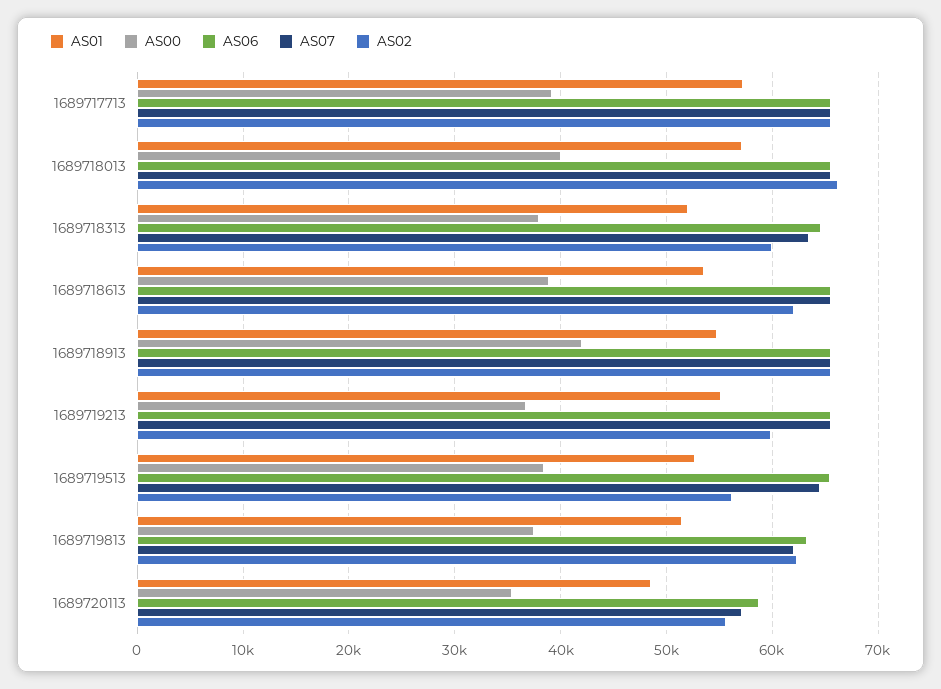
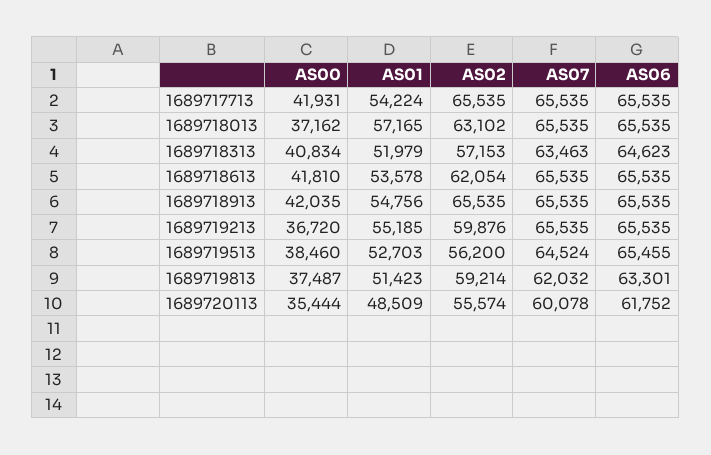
  {
    "AS01": {
-     "1689717713": 57000,
+     "1689717713": 54224,
      "1689718013": 57165,
      "1689718313": 51979,
      "1689718613": 53578,
      "1689718913": 54756,
      "1689719213": 55185,
      "1689719513": 52703,
      "1689719813": 51423,
      "1689720113": 48509
    },
    "AS00": {
-     "1689717713": 39000,
+     "1689717713": 41931,
-     "1689718013": 40000,
+     "1689718013": 37162,
-     "1689718313": 38000,
+     "1689718313": 40834,
-     "1689718613": 39000,
+     "1689718613": 41810,
      "1689718913": 42035,
      "1689719213": 36720,
      "1689719513": 38460,
      "1689719813": 37487,
      "1689720113": 35444
    },
    "AS06": {
      "1689717713": 65535,
      "1689718013": 65535,
      "1689718313": 64623,
      "1689718613": 65535,
      "1689718913": 65535,
      "1689719213": 65535,
      "1689719513": 65455,
      "1689719813": 63301,
-     "1689720113": 59000
+     "1689720113": 61752
    },
    "AS07": {
      "1689717713": 65535,
      "1689718013": 65535,
      "1689718313": 63463,
      "1689718613": 65535,
      "1689718913": 65535,
      "1689719213": 65535,
      "1689719513": 64524,
      "1689719813": 62032,
-     "1689720113": 57000
+     "1689720113": 60078
    },
    "AS02": {
      "1689717713": 65535,
-     "1689718013": 66000,
+     "1689718013": 63102,
-     "1689718313": 60000,
+     "1689718313": 57153,
      "1689718613": 62054,
      "1689718913": 65535,
      "1689719213": 59876,
      "1689719513": 56200,
-     "1689719813": 62000,
+     "1689719813": 59214,
      "1689720113": 55574
    }
  }

